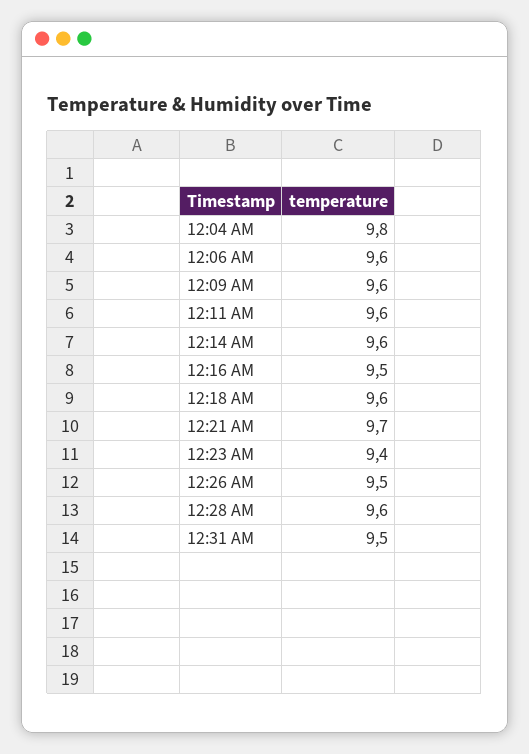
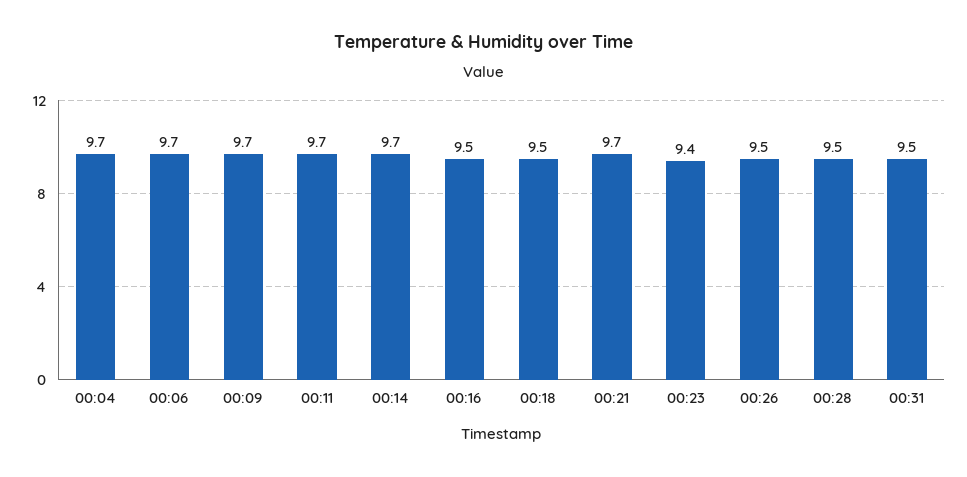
  {
-   "12:04 AM": 9.8,
+   "12:04 AM": 9.7,
-   "12:06 AM": 9.6,
+   "12:06 AM": 9.7,
-   "12:09 AM": 9.6,
+   "12:09 AM": 9.7,
-   "12:11 AM": 9.6,
+   "12:11 AM": 9.7,
-   "12:14 AM": 9.6,
+   "12:14 AM": 9.7,
    "12:16 AM": 9.5,
-   "12:18 AM": 9.6,
+   "12:18 AM": 9.5,
    "12:21 AM": 9.7,
    "12:23 AM": 9.4,
    "12:26 AM": 9.5,
-   "12:28 AM": 9.6,
+   "12:28 AM": 9.5,
    "12:31 AM": 9.5
  }

